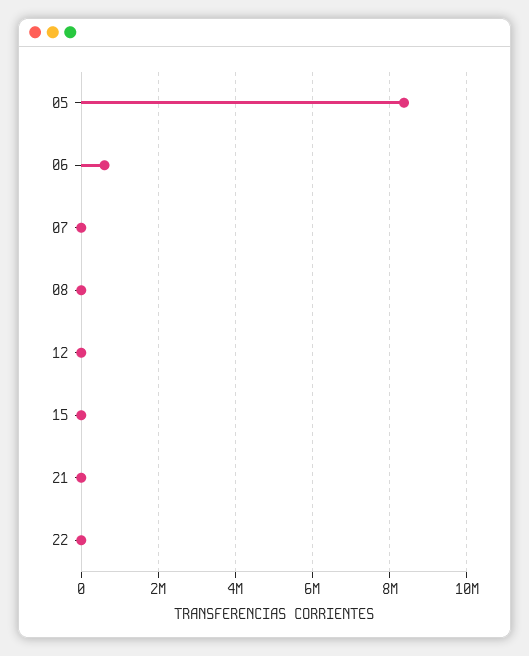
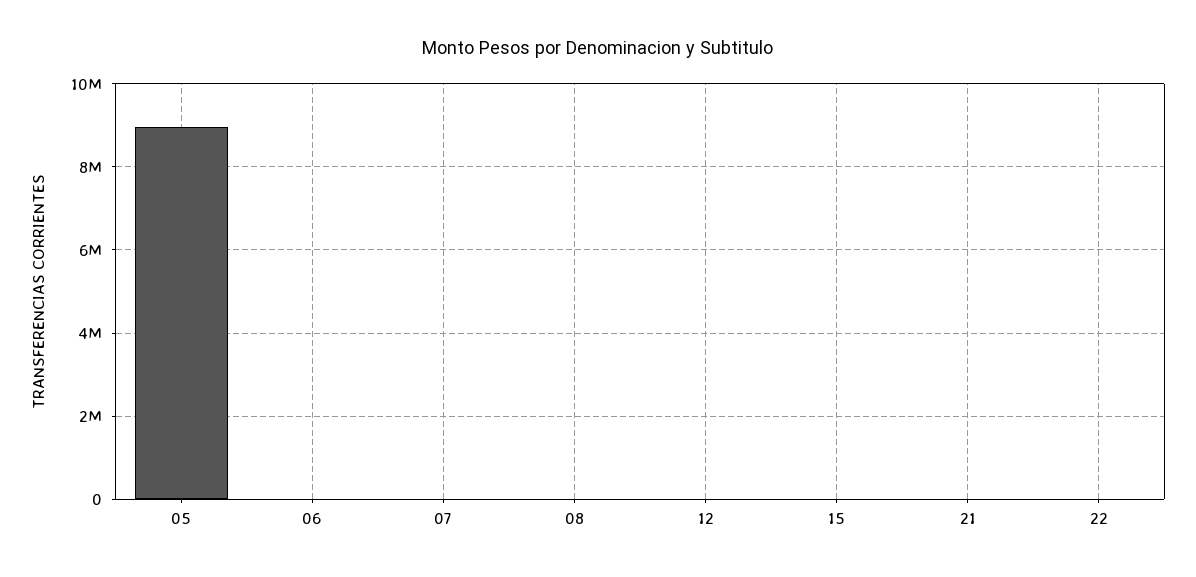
  {
-   "05": 8400000,
+   "05": 9000000,
-   "06": 600000,
+   "06": 0,
    "07": 0,
    "08": 0,
    "12": 0,
    "15": 0,
    "21": 0,
    "22": 0
  }

